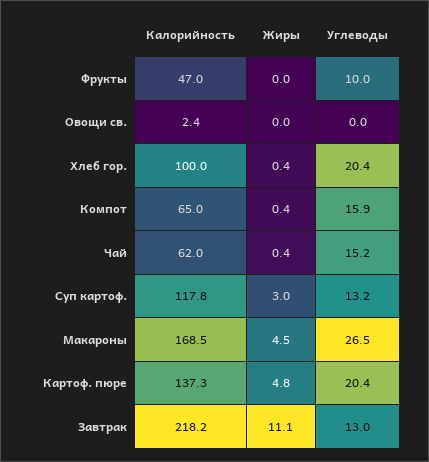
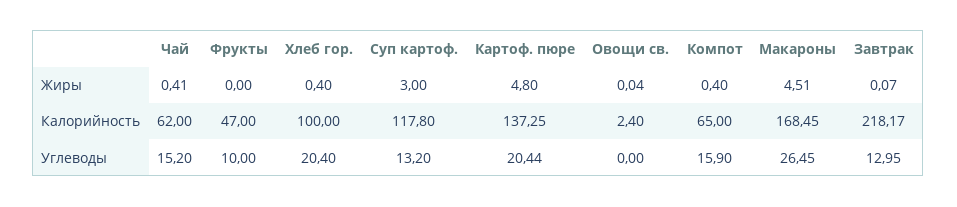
  {
    "Калорийность": {
      "Фрукты": 47,
      "Овощи св.": 2.4,
      "Хлеб гор.": 100,
      "Компот": 65,
      "Чай": 62,
      "Суп картоф.": 117.8,
      "Макароны": 168.45,
      "Картоф. пюре": 137.25,
      "Завтрак": 218.17
    },
    "Жиры": {
      "Фрукты": 0,
      "Овощи св.": 0.04,
      "Хлеб гор.": 0.4,
      "Компот": 0.4,
      "Чай": 0.41,
      "Суп картоф.": 3,
      "Макароны": 4.51,
      "Картоф. пюре": 4.8,
-     "Завтрак": 11.1
+     "Завтрак": 0.07
    },
    "Углеводы": {
      "Фрукты": 10,
      "Овощи св.": 0,
      "Хлеб гор.": 20.4,
      "Компот": 15.9,
      "Чай": 15.2,
      "Суп картоф.": 13.2,
      "Макароны": 26.45,
      "Картоф. пюре": 20.44,
      "Завтрак": 12.95
    }
  }

